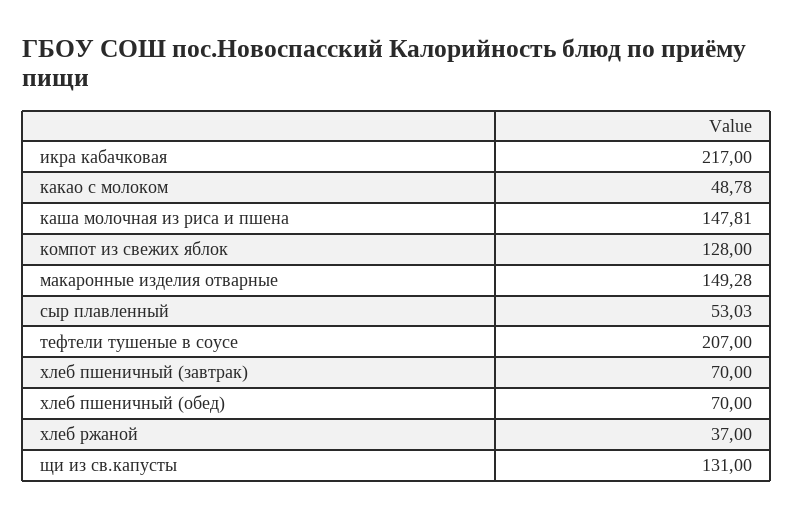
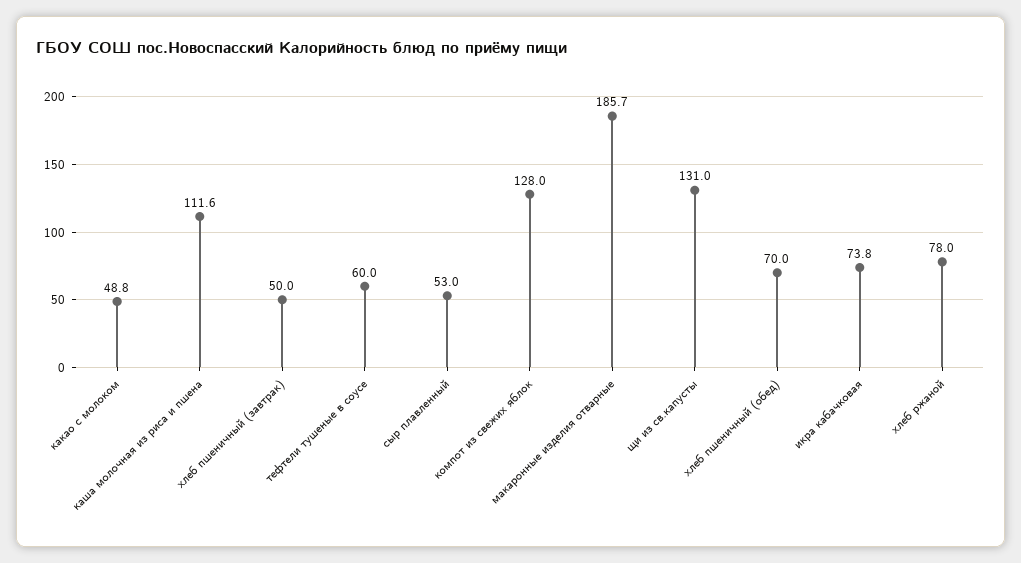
  {
-   "икра кабачковая": 217,
+   "икра кабачковая": 73.8,
    "какао с молоком": 48.78,
-   "каша молочная из риса и пшена": 147.81,
+   "каша молочная из риса и пшена": 111.6,
    "компот из свежих яблок": 128,
-   "макаронные изделия отварные": 149.28,
+   "макаронные изделия отварные": 185.7,
    "сыр плавленный": 53.03,
-   "тефтели тушеные в соусе": 207,
+   "тефтели тушеные в соусе": 60,
-   "хлеб пшеничный (завтрак)": 70,
+   "хлеб пшеничный (завтрак)": 50,
    "хлеб пшеничный (обед)": 70,
-   "хлеб ржаной": 37,
+   "хлеб ржаной": 78,
    "щи из св.капусты": 131
  }

